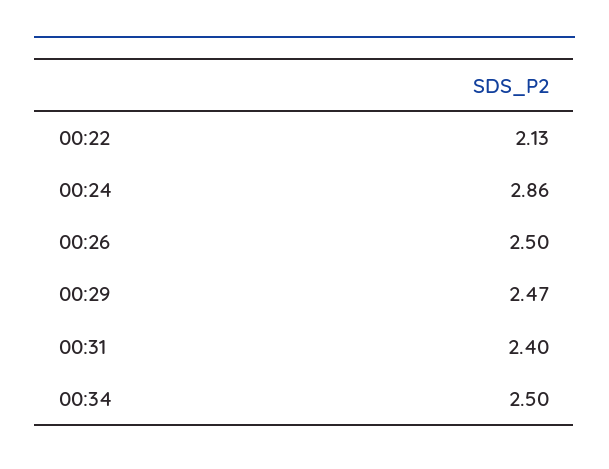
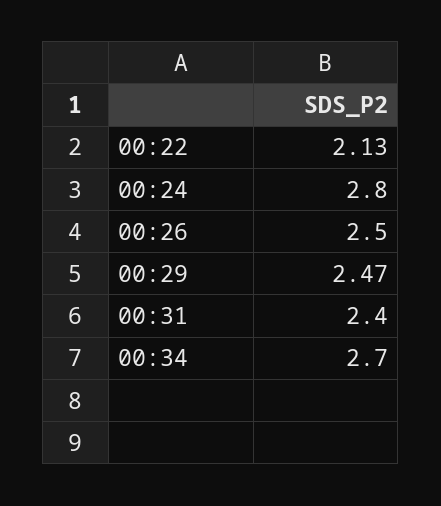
  {
    "00:22": 2.13,
-   "00:24": 2.86,
+   "00:24": 2.8,
    "00:26": 2.5,
    "00:29": 2.47,
    "00:31": 2.4,
-   "00:34": 2.5
+   "00:34": 2.7
  }

